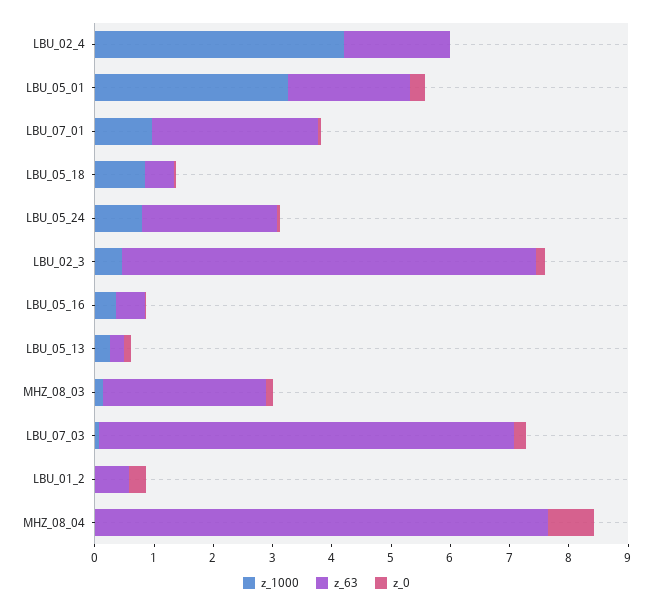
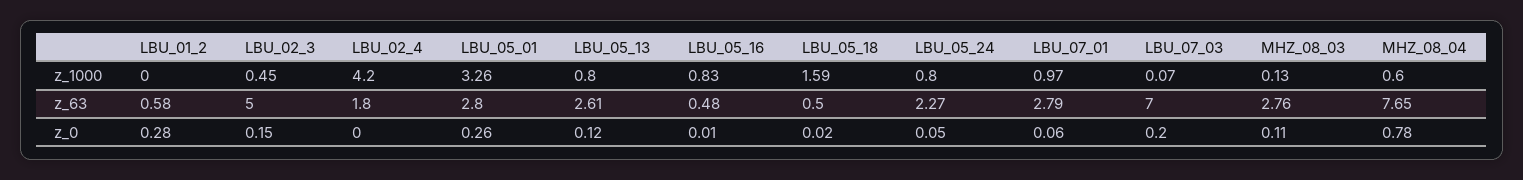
  {
    "z_1000": {
      "LBU_02_4": 4.2,
      "LBU_05_01": 3.26,
      "LBU_07_01": 0.97,
-     "LBU_05_18": 0.8,
+     "LBU_05_18": 1.59,
      "LBU_05_24": 0.8,
      "LBU_02_3": 0.45,
-     "LBU_05_16": 0.4,
+     "LBU_05_16": 0.83,
-     "LBU_05_13": 0.2,
+     "LBU_05_13": 0.8,
      "MHZ_08_03": 0.13,
      "LBU_07_03": 0.07,
      "LBU_01_2": 0,
-     "MHZ_08_04": 0
+     "MHZ_08_04": 0.6
    },
    "z_63": {
      "LBU_02_4": 1.8,
-     "LBU_05_01": 2,
+     "LBU_05_01": 2.8,
      "LBU_07_01": 2.79,
      "LBU_05_18": 0.5,
      "LBU_05_24": 2.27,
-     "LBU_02_3": 7,
+     "LBU_02_3": 5,
      "LBU_05_16": 0.48,
-     "LBU_05_13": 0.2,
+     "LBU_05_13": 2.61,
      "MHZ_08_03": 2.76,
      "LBU_07_03": 7,
      "LBU_01_2": 0.58,
      "MHZ_08_04": 7.65
    },
    "z_0": {
      "LBU_02_4": 0,
      "LBU_05_01": 0.26,
      "LBU_07_01": 0.06,
      "LBU_05_18": 0.02,
      "LBU_05_24": 0.05,
      "LBU_02_3": 0.15,
      "LBU_05_16": 0.01,
      "LBU_05_13": 0.12,
      "MHZ_08_03": 0.11,
      "LBU_07_03": 0.2,
      "LBU_01_2": 0.28,
      "MHZ_08_04": 0.78
    }
  }

